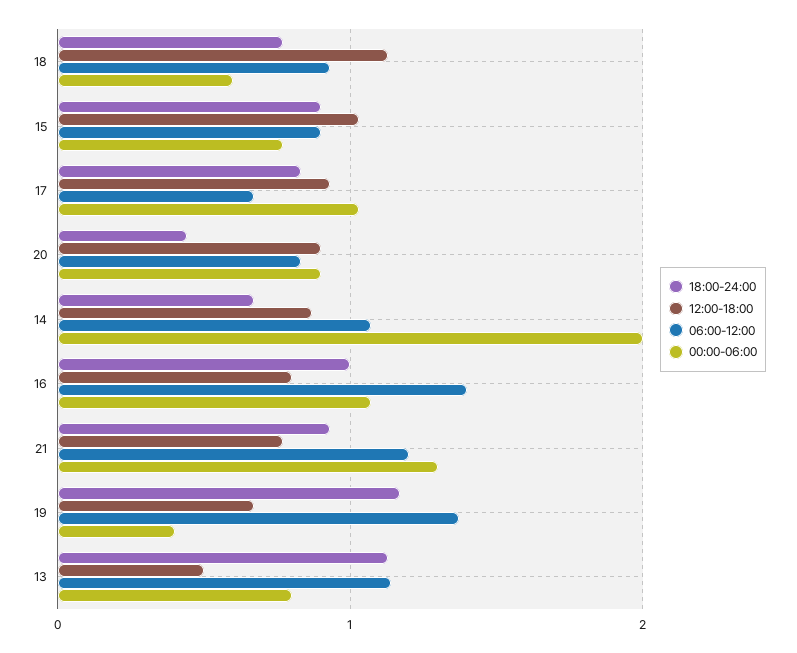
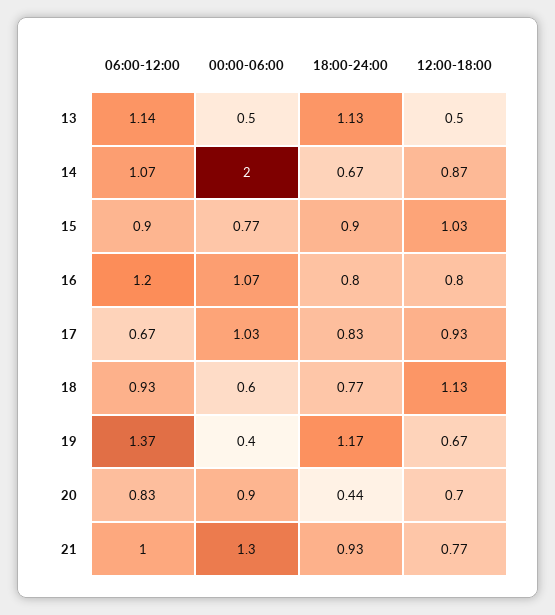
  {
    "18:00-24:00": {
      "18": 0.77,
      "15": 0.9,
      "17": 0.83,
      "20": 0.44,
      "14": 0.67,
-     "16": 1,
+     "16": 0.8,
      "21": 0.93,
      "19": 1.17,
      "13": 1.13
    },
    "12:00-18:00": {
      "18": 1.13,
      "15": 1.03,
      "17": 0.93,
-     "20": 0.9,
+     "20": 0.7,
      "14": 0.87,
      "16": 0.8,
      "21": 0.77,
      "19": 0.67,
      "13": 0.5
    },
    "06:00-12:00": {
      "18": 0.93,
      "15": 0.9,
      "17": 0.67,
      "20": 0.83,
      "14": 1.07,
-     "16": 1.4,
+     "16": 1.2,
-     "21": 1.2,
+     "21": 1,
      "19": 1.37,
      "13": 1.14
    },
    "00:00-06:00": {
      "18": 0.6,
      "15": 0.77,
      "17": 1.03,
      "20": 0.9,
      "14": 2,
      "16": 1.07,
      "21": 1.3,
      "19": 0.4,
-     "13": 0.8
+     "13": 0.5
    }
  }

